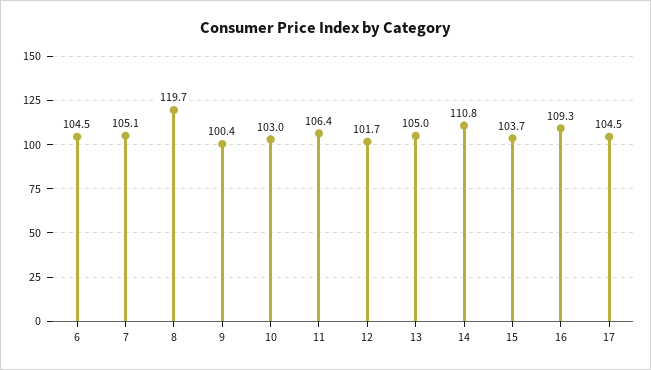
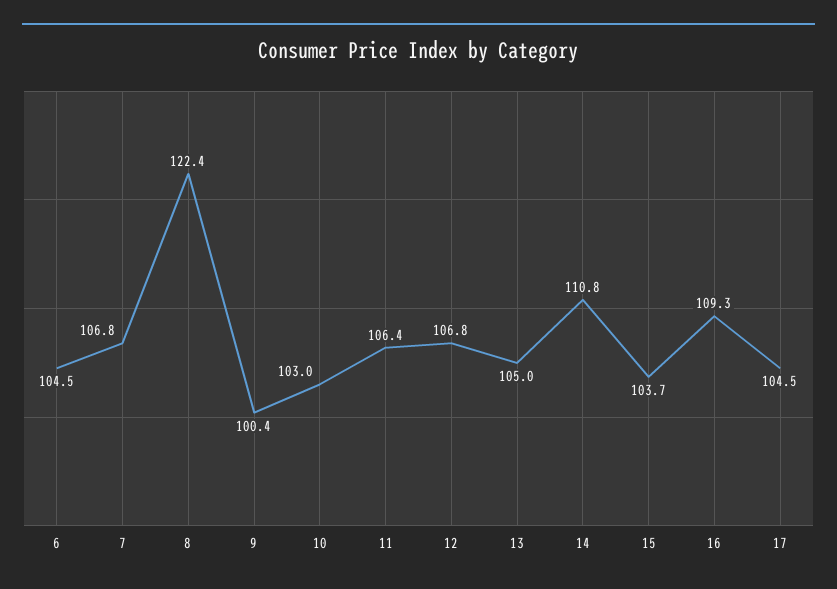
  {
    "6": 104.5,
-   "7": 105.1,
+   "7": 106.8,
-   "8": 119.7,
+   "8": 122.4,
    "9": 100.4,
    "10": 103,
    "11": 106.4,
-   "12": 101.7,
+   "12": 106.8,
    "13": 105,
    "14": 110.8,
    "15": 103.7,
    "16": 109.3,
    "17": 104.5
  }

